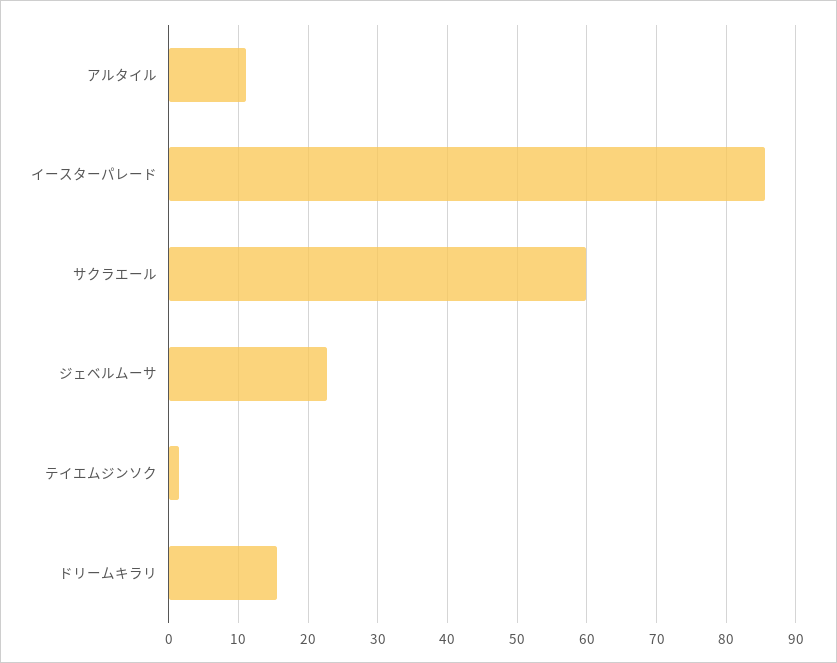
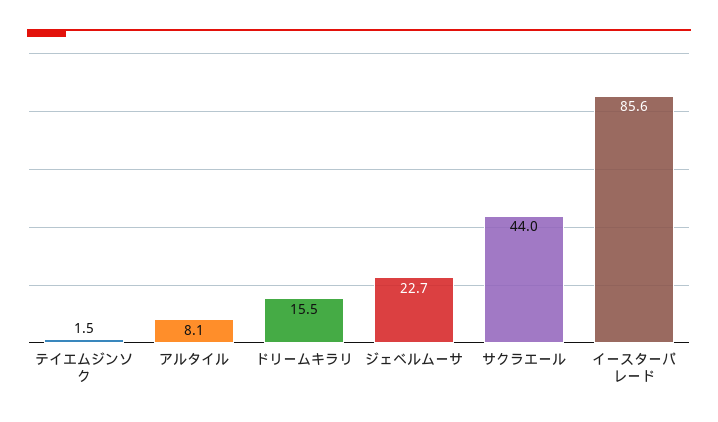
  {
-   "アルタイル": 11,
+   "アルタイル": 8.1,
    "イースターパレード": 85.6,
-   "サクラエール": 60,
+   "サクラエール": 44,
    "ジェベルムーサ": 22.7,
    "テイエムジンソク": 1.5,
    "ドリームキラリ": 15.5
  }

